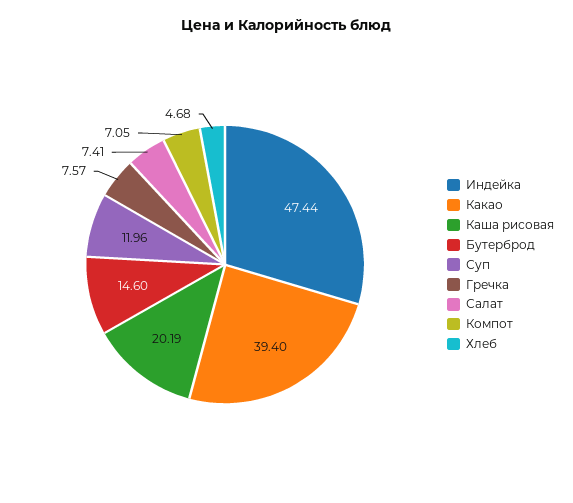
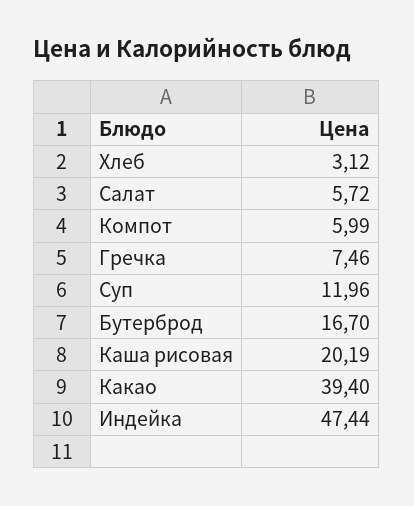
  {
    "Индейка": 47.44,
    "Какао": 39.4,
    "Каша рисовая": 20.19,
-   "Бутерброд": 14.6,
+   "Бутерброд": 16.7,
    "Суп": 11.96,
-   "Гречка": 7.57,
+   "Гречка": 7.46,
-   "Салат": 7.41,
+   "Салат": 5.72,
-   "Компот": 7.05,
+   "Компот": 5.99,
-   "Хлеб": 4.68
+   "Хлеб": 3.12
  }

